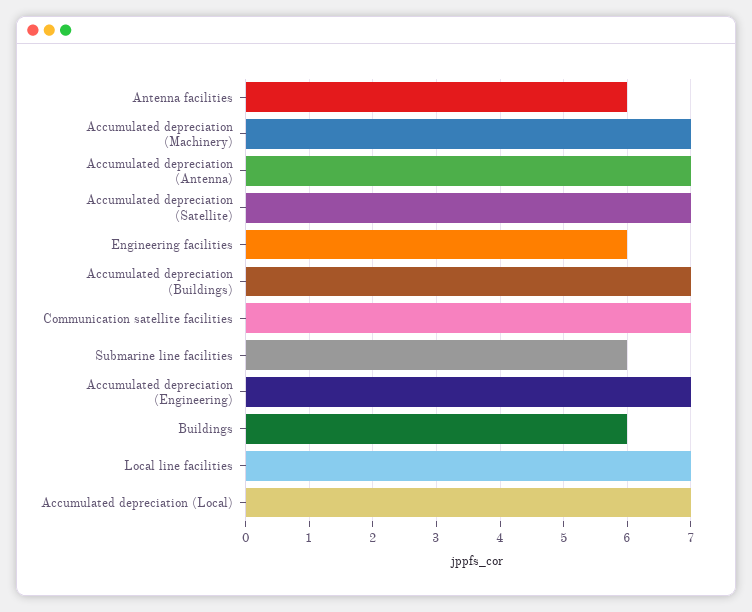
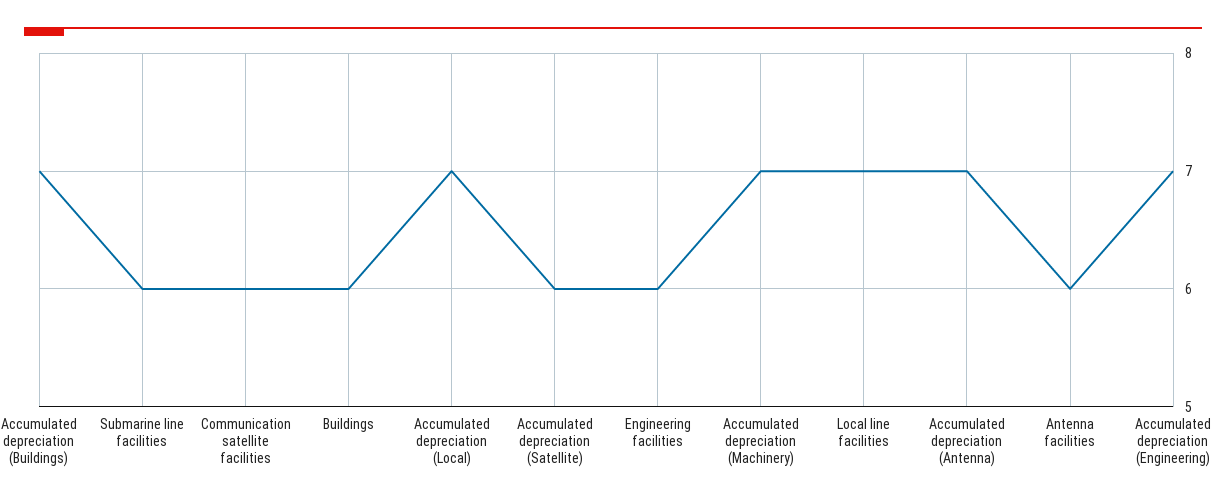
  {
    "Antenna facilities": 6,
    "Accumulated depreciation (Machinery)": 7,
    "Accumulated depreciation (Antenna)": 7,
-   "Accumulated depreciation (Satellite)": 7,
+   "Accumulated depreciation (Satellite)": 6,
    "Engineering facilities": 6,
    "Accumulated depreciation (Buildings)": 7,
-   "Communication satellite facilities": 7,
+   "Communication satellite facilities": 6,
    "Submarine line facilities": 6,
    "Accumulated depreciation (Engineering)": 7,
    "Buildings": 6,
    "Local line facilities": 7,
    "Accumulated depreciation (Local)": 7
  }

